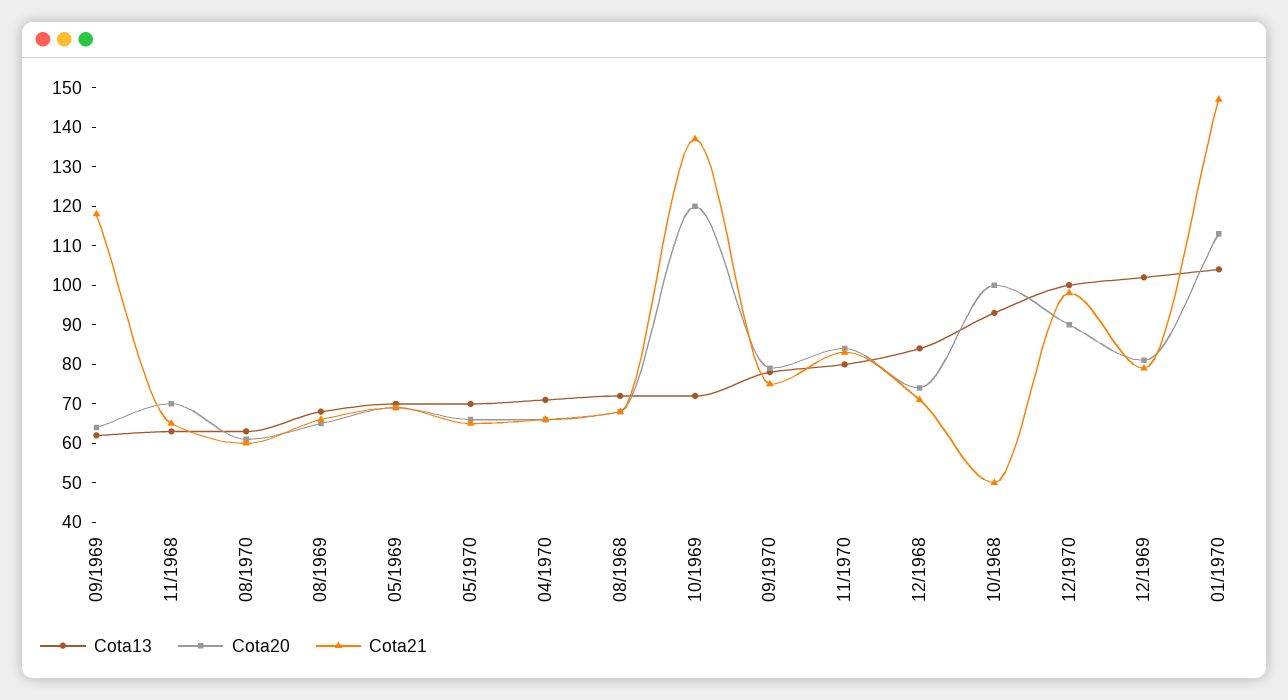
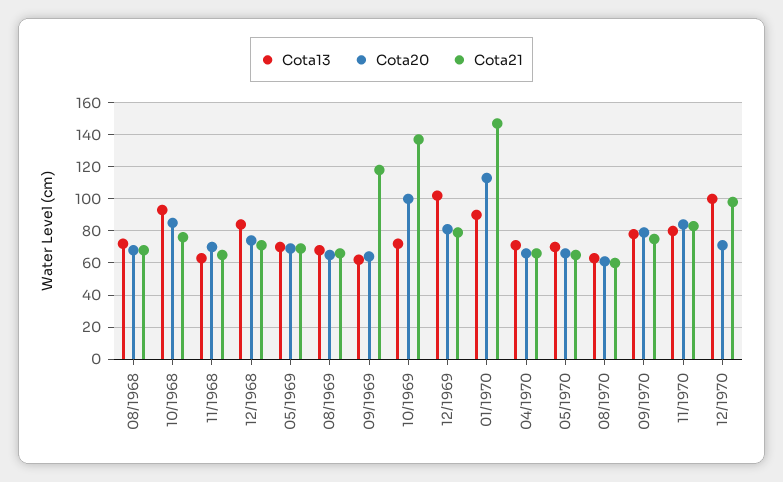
  {
    "Cota13": {
      "09/1969": 60,
      "11/1968": 65,
      "08/1970": 65,
      "08/1969": 70,
      "05/1969": 70,
      "05/1970": 70,
      "04/1970": 70,
      "08/1968": 70,
      "10/1969": 70,
      "09/1970": 80,
      "11/1970": 80,
      "12/1968": 85,
      "10/1968": 95,
      "12/1970": 100,
      "12/1969": 100,
-     "01/1970": 105
+     "01/1970": 90
    },
    "Cota20": {
      "09/1969": 65,
      "11/1968": 70,
      "08/1970": 60,
      "08/1969": 65,
      "05/1969": 70,
      "05/1970": 65,
      "04/1970": 65,
      "08/1968": 70,
-     "10/1969": 120,
+     "10/1969": 100,
      "09/1970": 80,
      "11/1970": 85,
      "12/1968": 75,
-     "10/1968": 100,
+     "10/1968": 85,
-     "12/1970": 90,
+     "12/1970": 70,
      "12/1969": 80,
      "01/1970": 115
    },
    "Cota21": {
      "09/1969": 120,
      "11/1968": 65,
      "08/1970": 60,
      "08/1969": 65,
      "05/1969": 70,
      "05/1970": 65,
      "04/1970": 65,
      "08/1968": 70,
      "10/1969": 135,
      "09/1970": 75,
      "11/1970": 85,
      "12/1968": 70,
-     "10/1968": 50,
+     "10/1968": 75,
      "12/1970": 100,
      "12/1969": 80,
      "01/1970": 145
    }
  }

